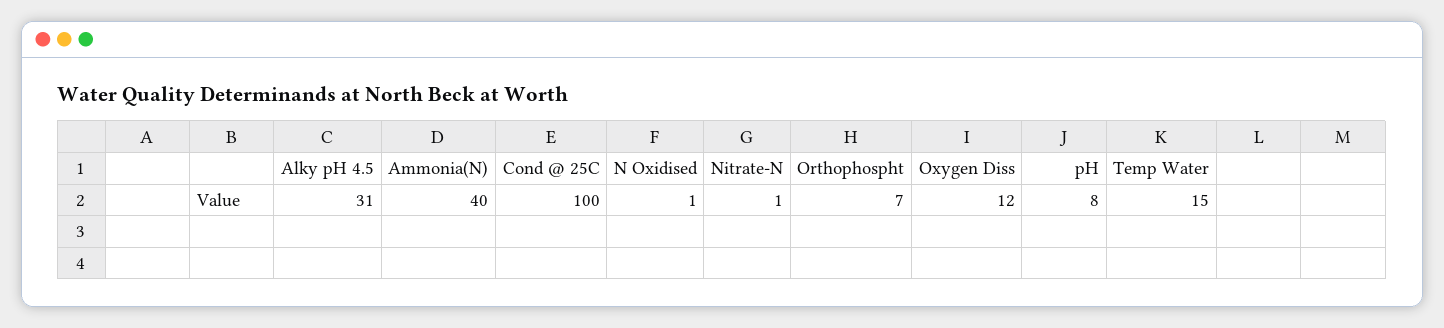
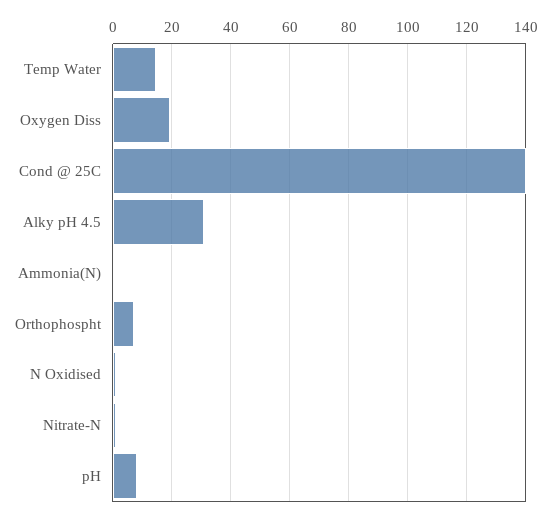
  {
    "Alky pH 4.5": 31,
-   "Ammonia(N)": 40,
+   "Ammonia(N)": 0,
-   "Cond @ 25C": 100,
+   "Cond @ 25C": 140,
    "N Oxidised": 1,
    "Nitrate-N": 1,
    "Orthophospht": 7,
-   "Oxygen Diss": 12,
+   "Oxygen Diss": 20,
    "pH": 8,
    "Temp Water": 15
  }

